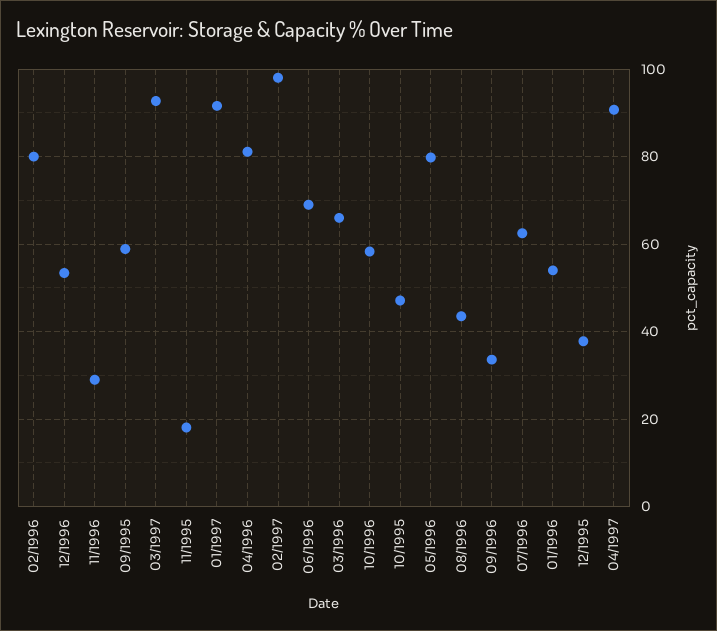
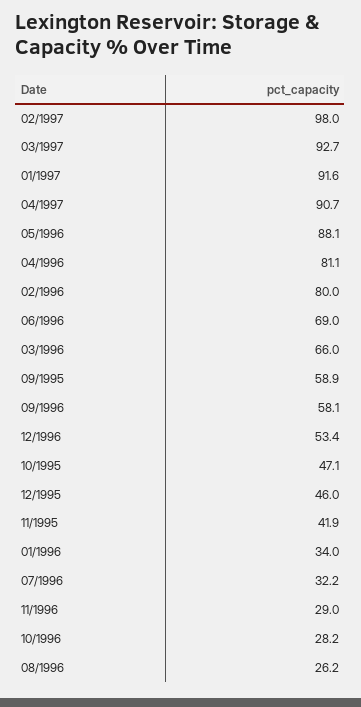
  {
    "02/1996": 80,
    "12/1996": 53.4,
    "11/1996": 29,
    "09/1995": 58.9,
    "03/1997": 92.7,
-   "11/1995": 18,
+   "11/1995": 41.9,
    "01/1997": 91.6,
    "04/1996": 81.1,
    "02/1997": 98,
    "06/1996": 69,
    "03/1996": 66,
-   "10/1996": 58,
+   "10/1996": 28.2,
    "10/1995": 47.1,
-   "05/1996": 80,
+   "05/1996": 88.1,
-   "08/1996": 44,
+   "08/1996": 26.2,
-   "09/1996": 34,
+   "09/1996": 58.1,
-   "07/1996": 62,
+   "07/1996": 32.2,
-   "01/1996": 54,
+   "01/1996": 34,
-   "12/1995": 38,
+   "12/1995": 46,
    "04/1997": 90.7
  }

